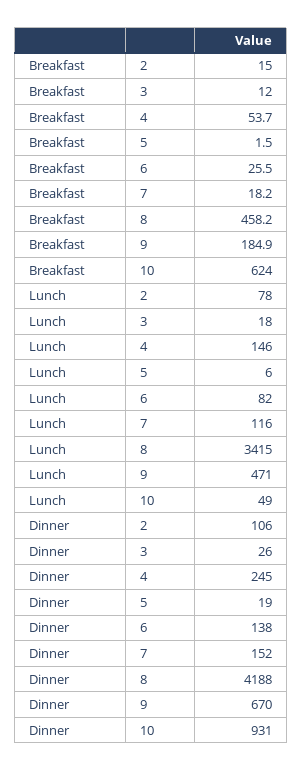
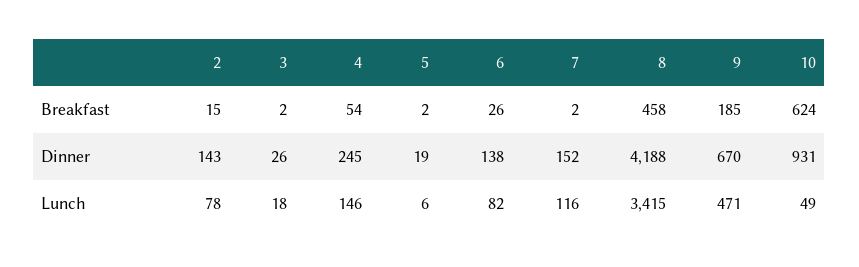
  {
    "Breakfast": {
      "2": 15,
-     "3": 12,
+     "3": 2,
      "4": 53.7,
      "5": 1.5,
      "6": 25.5,
-     "7": 18.2,
+     "7": 2,
      "8": 458.2,
      "9": 184.9,
      "10": 624
    },
    "Lunch": {
      "2": 78,
      "3": 18,
      "4": 146,
      "5": 6,
      "6": 82,
      "7": 116,
      "8": 3415,
      "9": 471,
      "10": 49
    },
    "Dinner": {
-     "2": 106,
+     "2": 143,
      "3": 26,
      "4": 245,
      "5": 19,
      "6": 138,
      "7": 152,
      "8": 4188,
      "9": 670,
      "10": 931
    }
  }

